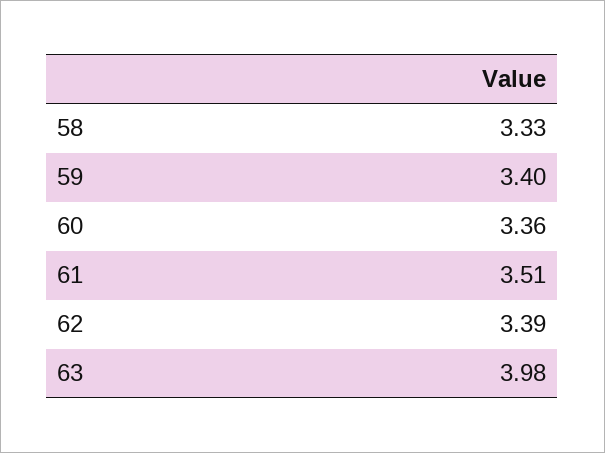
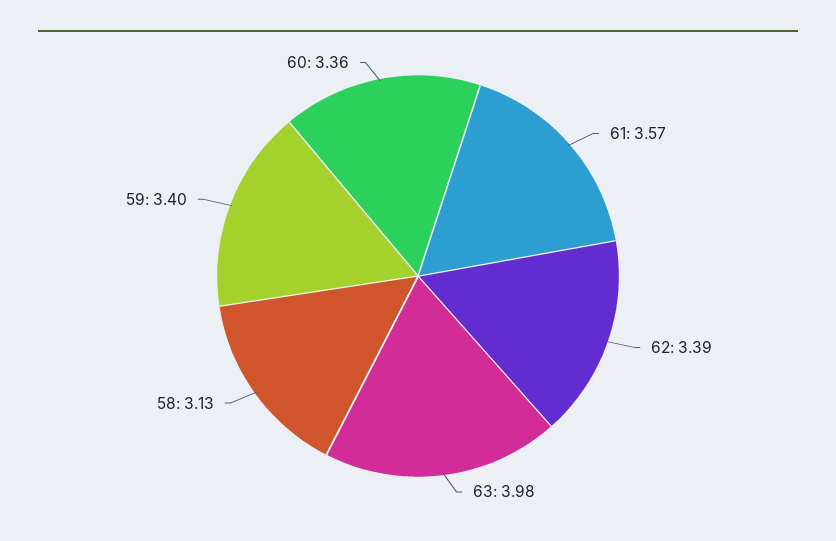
  {
-   "58": 3.33,
+   "58": 3.13,
    "59": 3.4,
    "60": 3.36,
-   "61": 3.51,
+   "61": 3.57,
    "62": 3.39,
    "63": 3.98
  }

